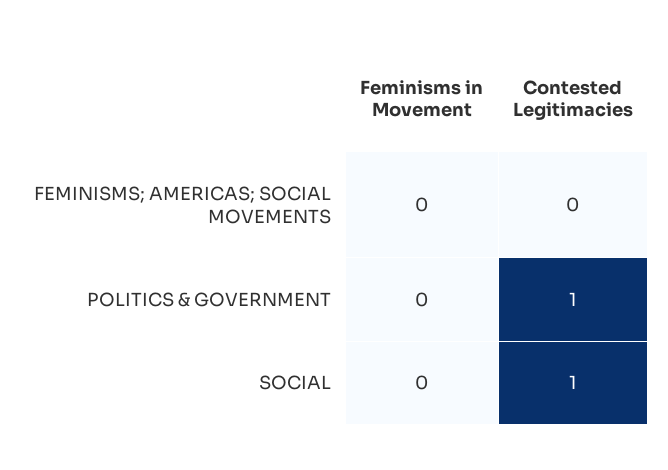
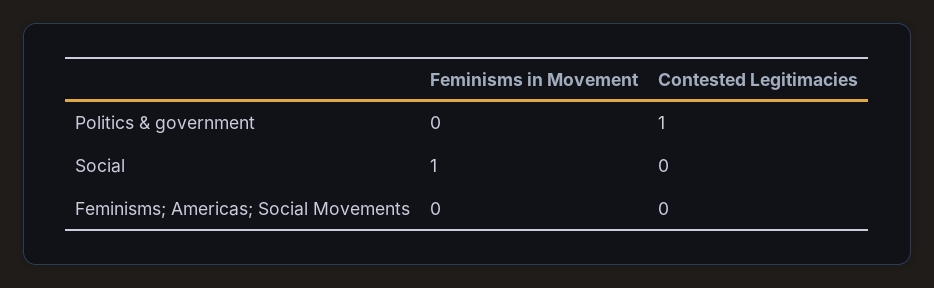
  {
    "Feminisms in Movement": {
      "FEMINISMS; AMERICAS; SOCIAL MOVEMENTS": 0,
      "POLITICS & GOVERNMENT": 0,
-     "SOCIAL": 0
+     "SOCIAL": 1
    },
    "Contested Legitimacies": {
      "FEMINISMS; AMERICAS; SOCIAL MOVEMENTS": 0,
      "POLITICS & GOVERNMENT": 1,
-     "SOCIAL": 1
+     "SOCIAL": 0
    }
  }

